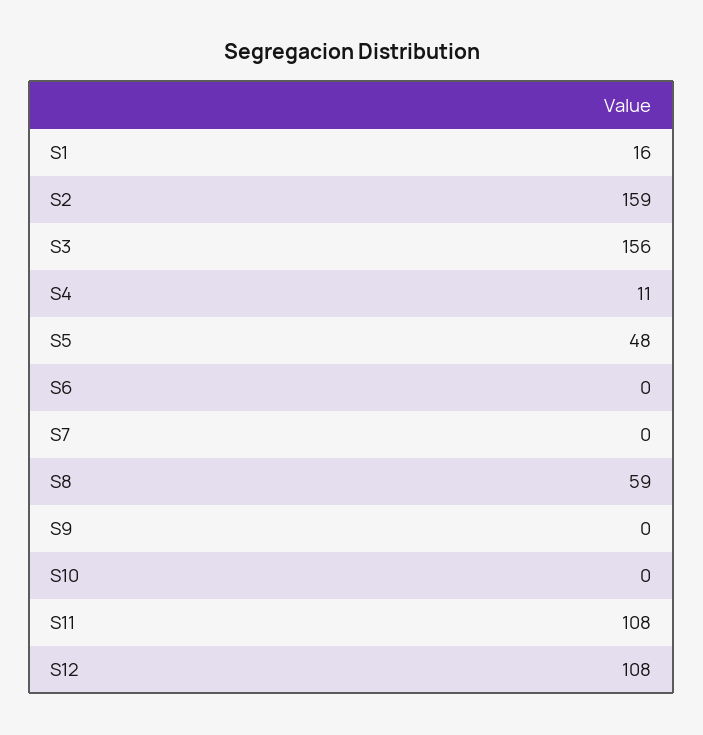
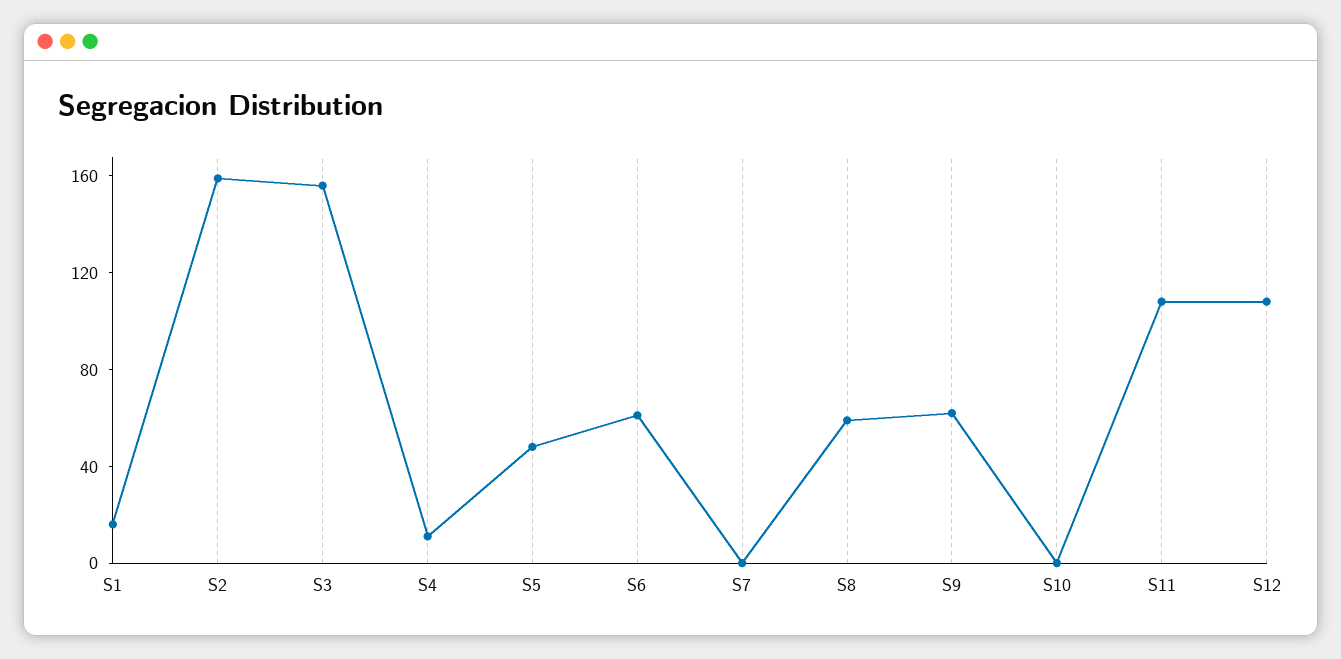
  {
    "S1": 16,
    "S2": 159,
    "S3": 156,
    "S4": 11,
    "S5": 48,
-   "S6": 0,
+   "S6": 60,
    "S7": 0,
    "S8": 59,
-   "S9": 0,
+   "S9": 60,
    "S10": 0,
    "S11": 108,
    "S12": 108
  }

